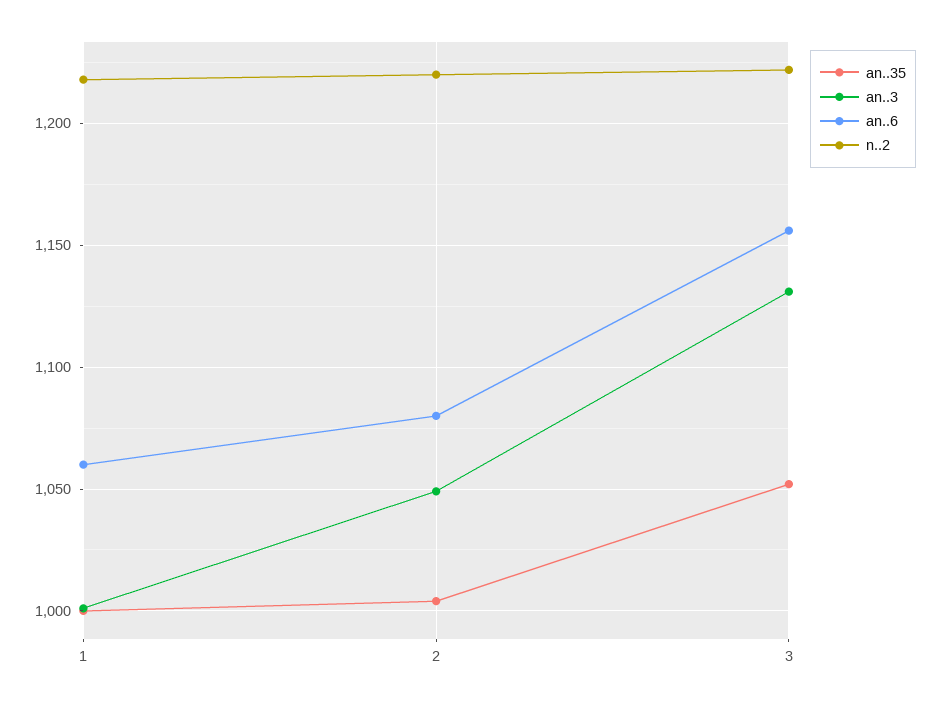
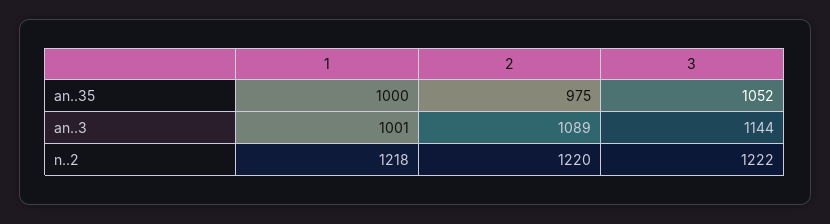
  {
    "an..35": {
      "1": 1000,
-     "2": 1005,
+     "2": 975,
      "3": 1052
    },
    "an..3": {
      "1": 1001,
-     "2": 1050,
+     "2": 1089,
-     "3": 1130
+     "3": 1144
    },
-   "an..6": {
-     "1": 1060,
-     "2": 1080,
-     "3": 1155
-   },
    "n..2": {
      "1": 1218,
      "2": 1220,
      "3": 1222
    }
  }

